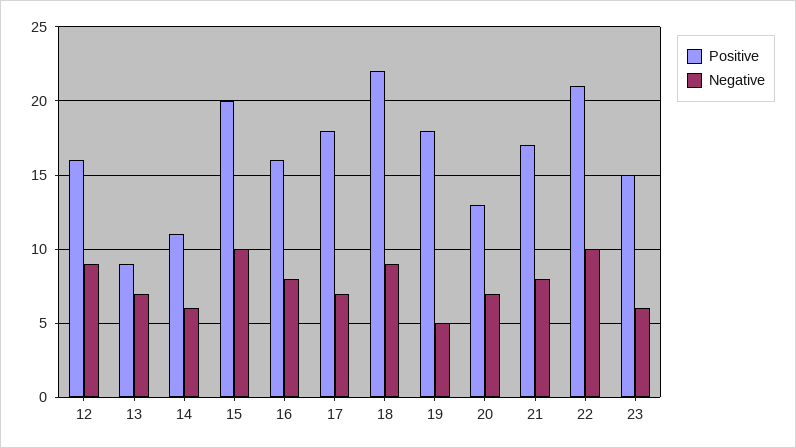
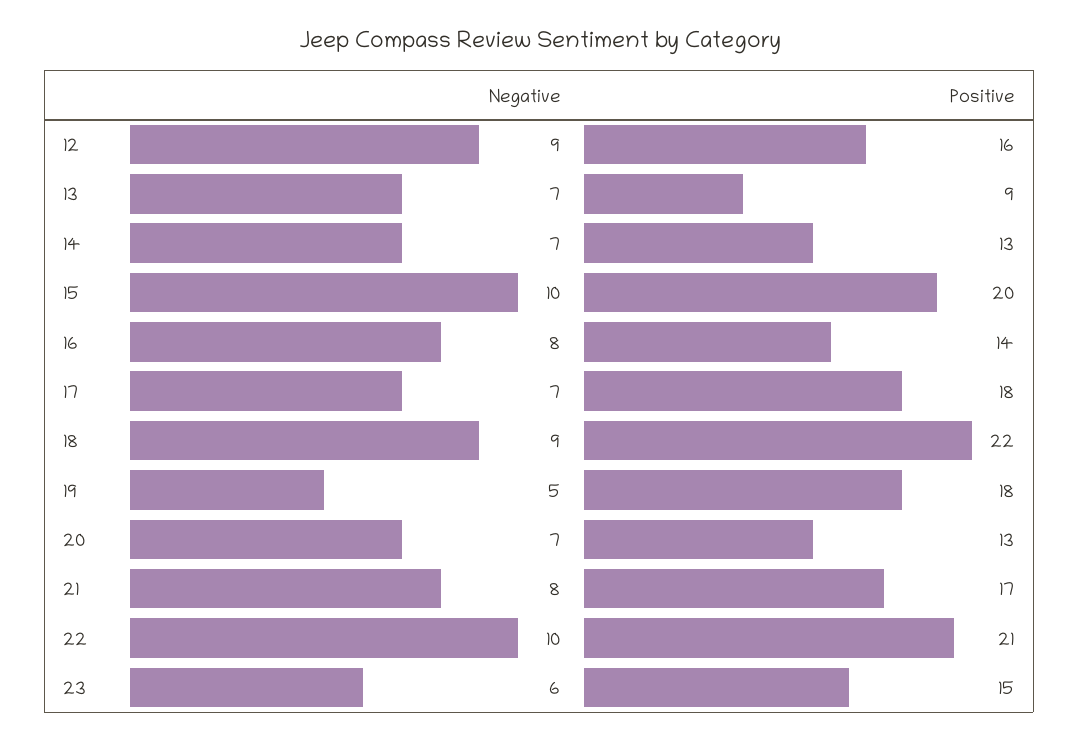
  {
    "Positive": {
      "12": 16,
      "13": 9,
-     "14": 11,
+     "14": 13,
      "15": 20,
-     "16": 16,
+     "16": 14,
      "17": 18,
      "18": 22,
      "19": 18,
      "20": 13,
      "21": 17,
      "22": 21,
      "23": 15
    },
    "Negative": {
      "12": 9,
      "13": 7,
-     "14": 6,
+     "14": 7,
      "15": 10,
      "16": 8,
      "17": 7,
      "18": 9,
      "19": 5,
      "20": 7,
      "21": 8,
      "22": 10,
      "23": 6
    }
  }

